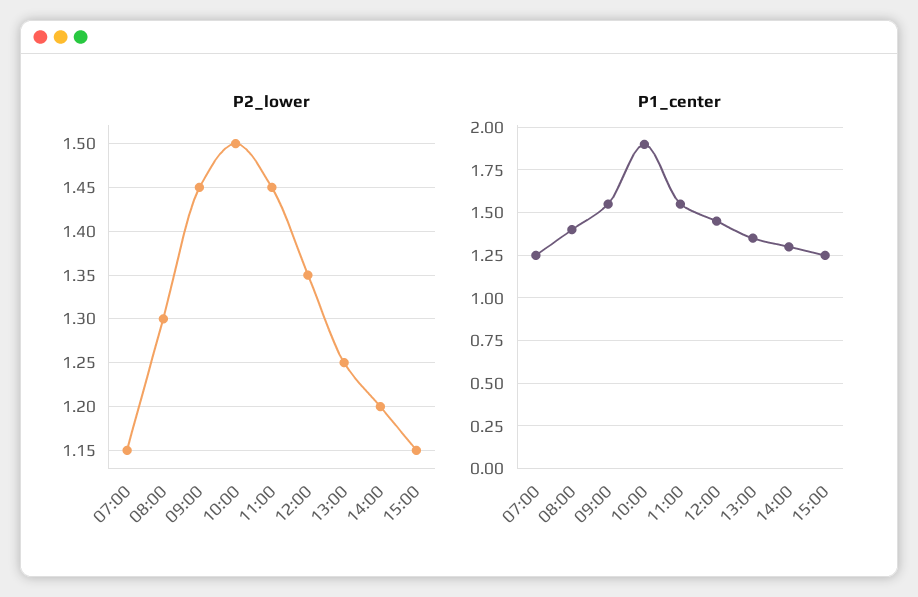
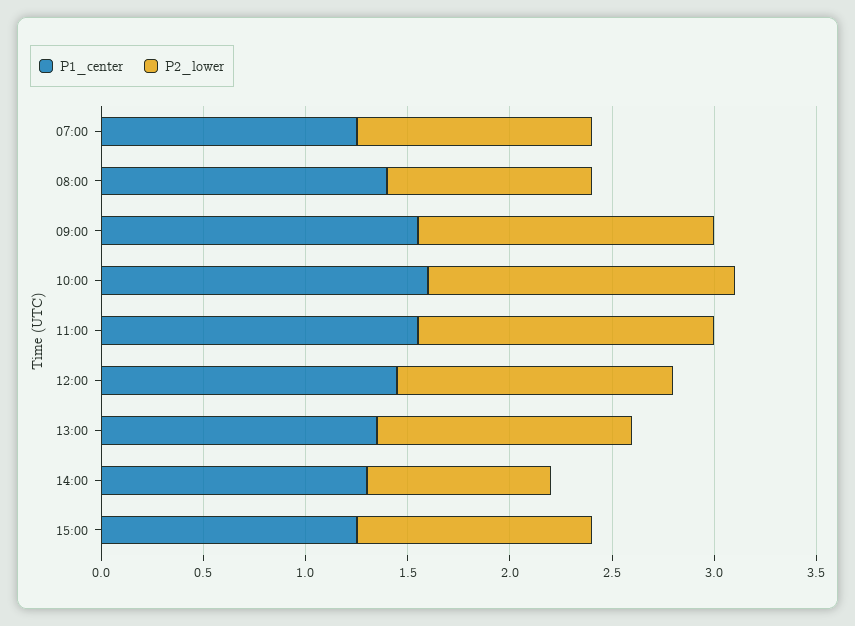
  {
    "P2_lower": {
      "07:00": 1.15,
-     "08:00": 1.3,
+     "08:00": 1,
      "09:00": 1.45,
      "10:00": 1.5,
      "11:00": 1.45,
      "12:00": 1.35,
      "13:00": 1.25,
-     "14:00": 1.2,
+     "14:00": 0.9,
      "15:00": 1.15
    },
    "P1_center": {
      "07:00": 1.25,
      "08:00": 1.4,
      "09:00": 1.55,
-     "10:00": 1.9,
+     "10:00": 1.6,
      "11:00": 1.55,
      "12:00": 1.45,
      "13:00": 1.35,
      "14:00": 1.3,
      "15:00": 1.25
    }
  }

